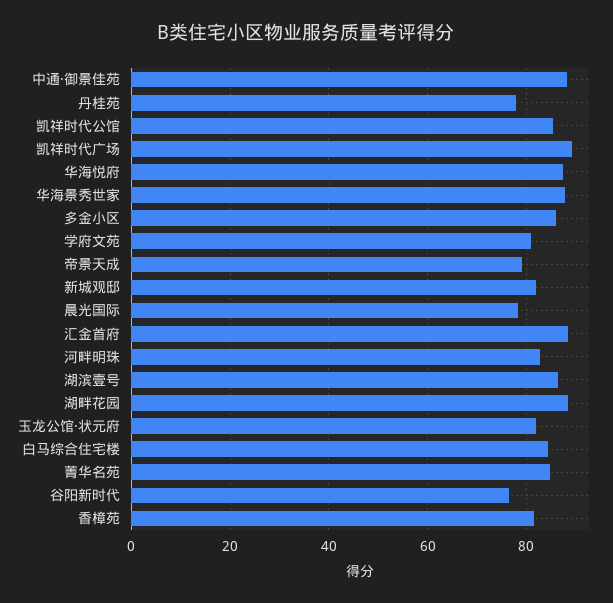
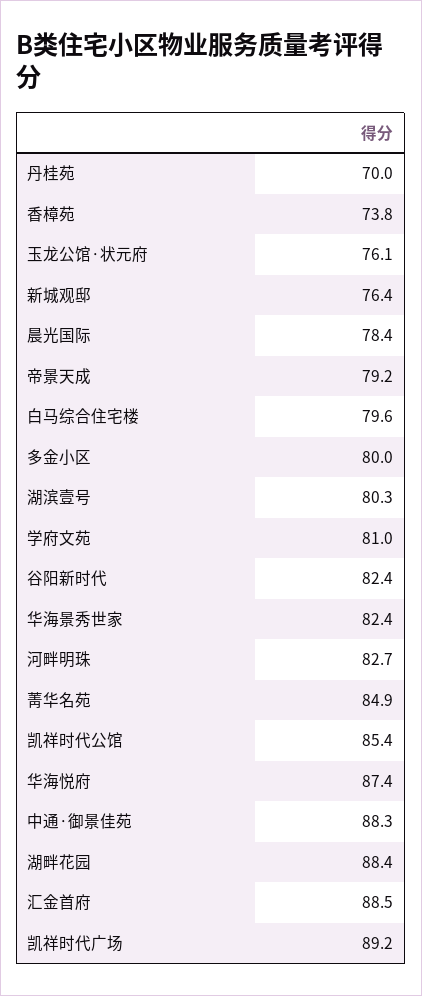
  {
    "中通·御景佳苑": 88.3,
-   "丹桂苑": 78,
+   "丹桂苑": 70,
    "凯祥时代公馆": 85.4,
    "凯祥时代广场": 89.2,
    "华海悦府": 87.4,
-   "华海景秀世家": 88,
+   "华海景秀世家": 82.4,
-   "多金小区": 86,
+   "多金小区": 80,
    "学府文苑": 81,
    "帝景天成": 79.2,
-   "新城观邸": 82,
+   "新城观邸": 76.4,
    "晨光国际": 78.4,
    "汇金首府": 88.5,
    "河畔明珠": 82.7,
-   "湖滨壹号": 86,
+   "湖滨壹号": 80.3,
    "湖畔花园": 88.4,
-   "玉龙公馆·状元府": 82,
+   "玉龙公馆·状元府": 76.1,
-   "白马综合住宅楼": 84,
+   "白马综合住宅楼": 79.6,
    "菁华名苑": 84.9,
-   "谷阳新时代": 76,
+   "谷阳新时代": 82.4,
-   "香樟苑": 82
+   "香樟苑": 73.8
  }

